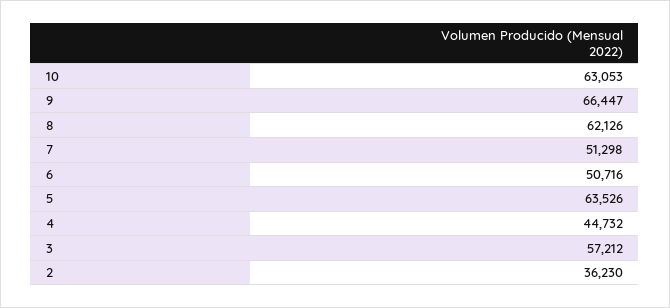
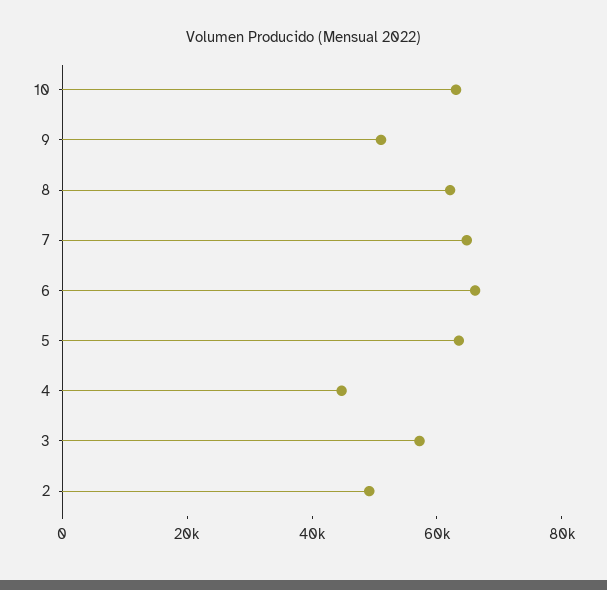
  {
    "10": 63053,
-   "9": 66447,
+   "9": 50000,
    "8": 62126,
-   "7": 51298,
+   "7": 65000,
-   "6": 50716,
+   "6": 65000,
    "5": 63526,
    "4": 44732,
    "3": 57212,
-   "2": 36230
+   "2": 50000
  }

